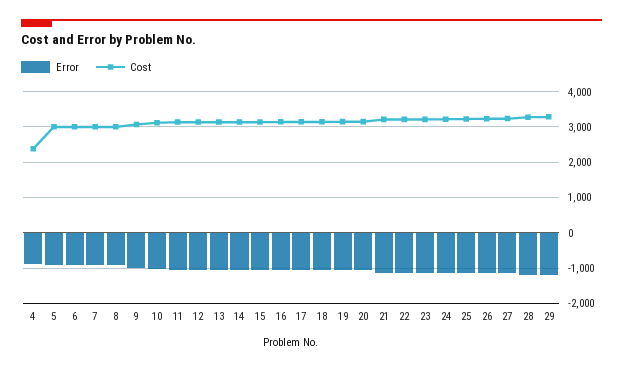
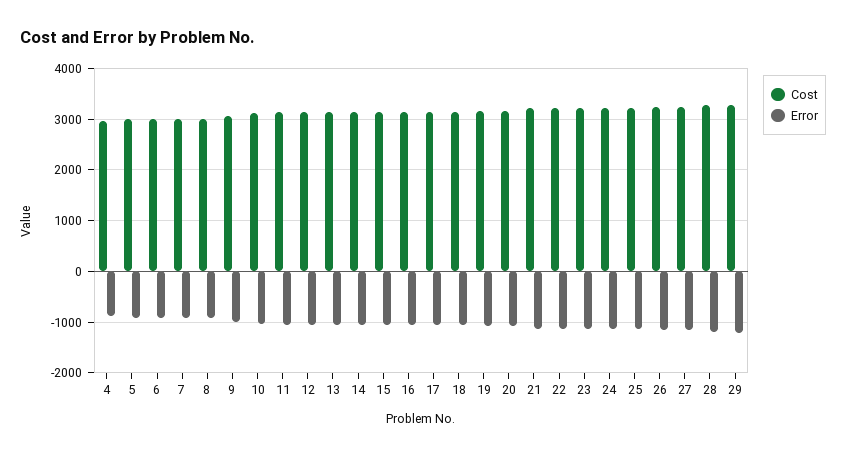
  {
    "Error": {
      "4": -800,
      "5": -1000,
      "6": -1000,
      "7": -1000,
      "8": -1000,
      "9": -1000,
      "10": -1000,
      "11": -1000,
      "12": -1000,
      "13": -1000,
      "14": -1000,
      "15": -1000,
      "16": -1000,
      "17": -1000,
      "18": -1000,
      "19": -1000,
      "20": -1000,
      "21": -1200,
      "22": -1200,
      "23": -1200,
      "24": -1200,
      "25": -1200,
      "26": -1200,
      "27": -1200,
      "28": -1200,
      "29": -1200
    },
    "Cost": {
-     "4": 2400,
+     "4": 3000,
      "5": 3000,
      "6": 3000,
      "7": 3000,
      "8": 3000,
      "9": 3000,
      "10": 3200,
      "11": 3200,
      "12": 3200,
      "13": 3200,
      "14": 3200,
      "15": 3200,
      "16": 3200,
      "17": 3200,
      "18": 3200,
      "19": 3200,
      "20": 3200,
      "21": 3200,
      "22": 3200,
      "23": 3200,
      "24": 3200,
      "25": 3200,
      "26": 3200,
      "27": 3200,
      "28": 3200,
      "29": 3200
    }
  }

